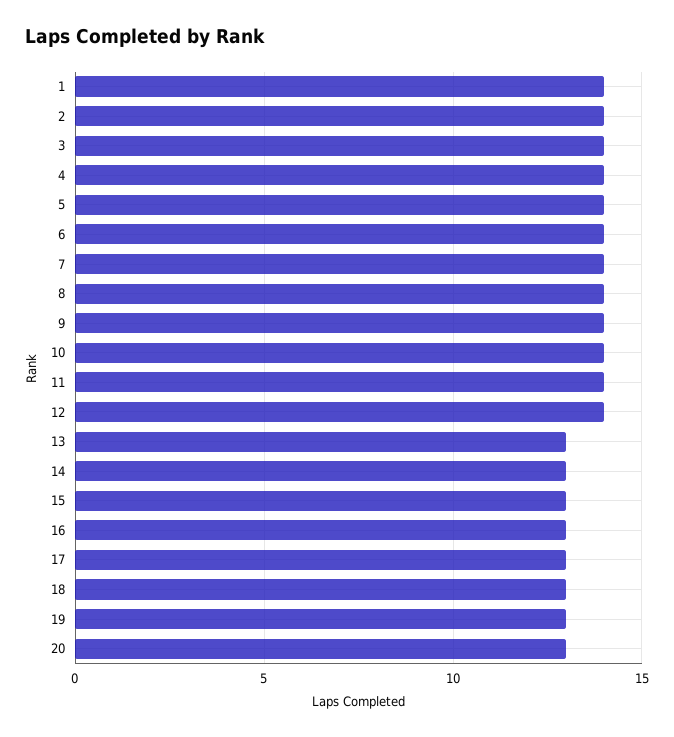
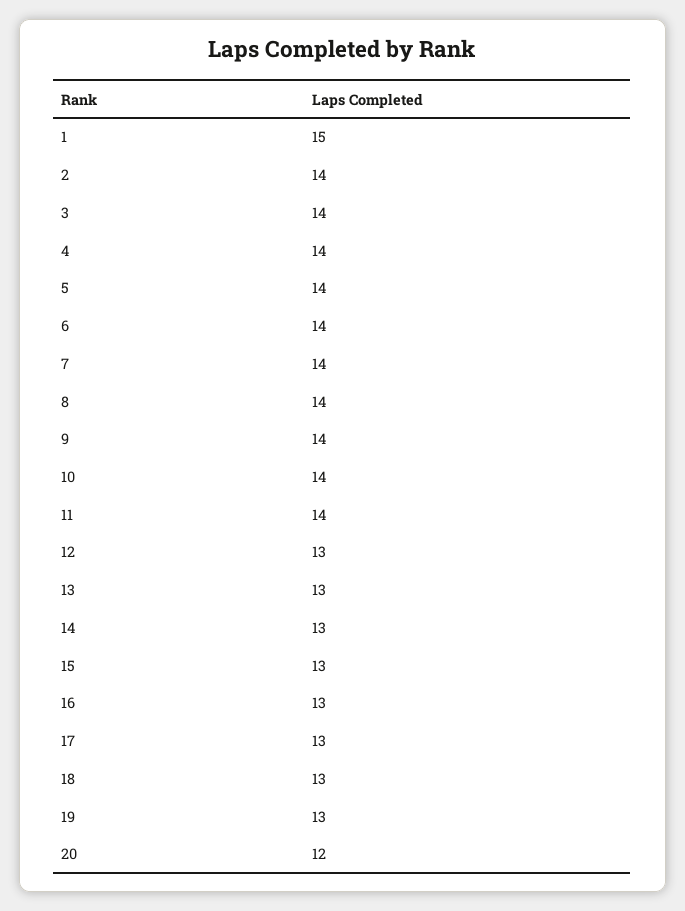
  {
-   "1": 14,
+   "1": 15,
    "2": 14,
    "3": 14,
    "4": 14,
    "5": 14,
    "6": 14,
    "7": 14,
    "8": 14,
    "9": 14,
    "10": 14,
    "11": 14,
-   "12": 14,
+   "12": 13,
    "13": 13,
    "14": 13,
    "15": 13,
    "16": 13,
    "17": 13,
    "18": 13,
    "19": 13,
-   "20": 13
+   "20": 12
  }

